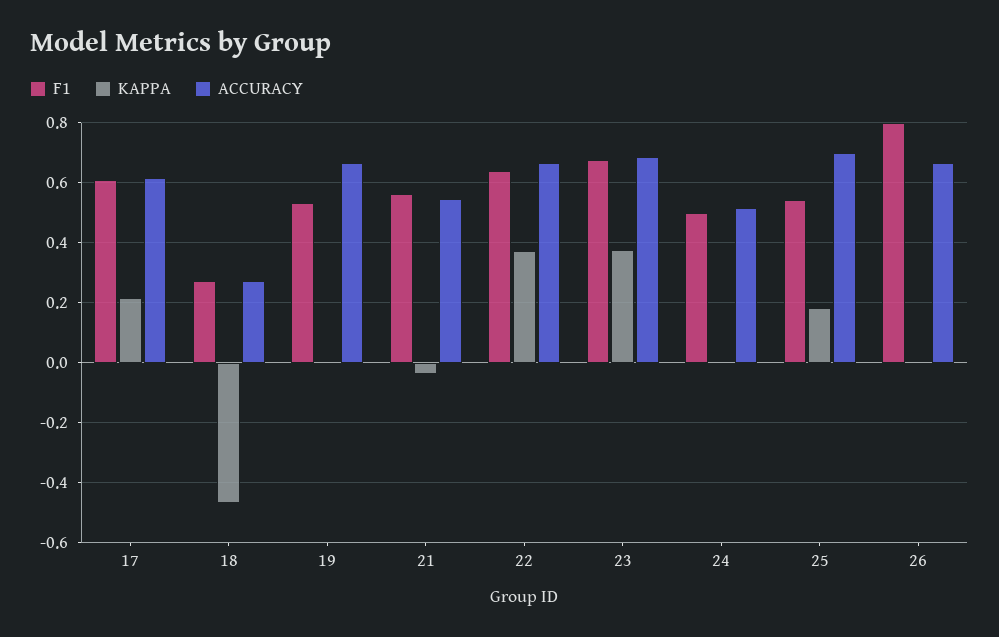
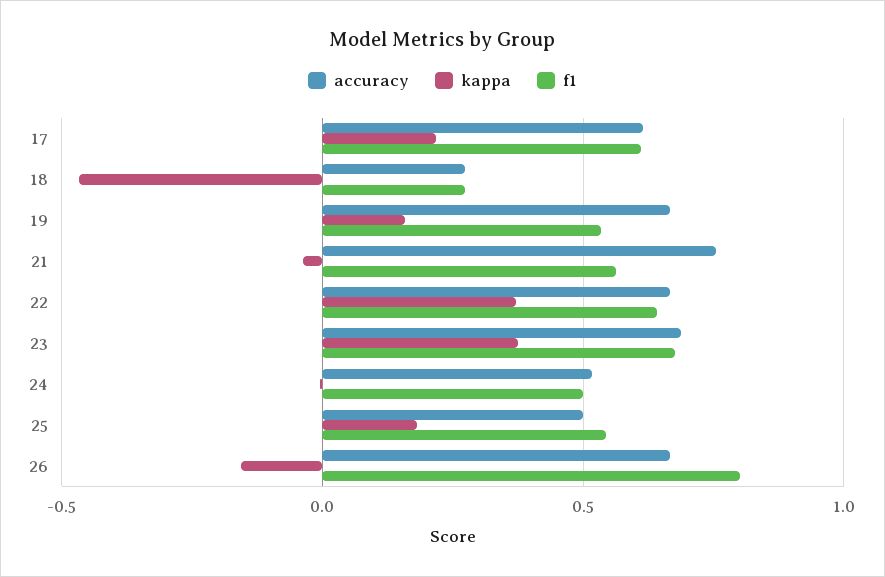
  {
    "F1": {
      "17": 0.6,
      "18": 0.275,
      "19": 0.525,
      "21": 0.575,
      "22": 0.65,
      "23": 0.675,
      "24": 0.5,
      "25": 0.55,
      "26": 0.8
    },
    "KAPPA": {
      "17": 0.225,
      "18": -0.475,
-     "19": 0,
+     "19": 0.15,
      "21": -0.05,
      "22": 0.375,
      "23": 0.375,
      "24": 0,
      "25": 0.175,
-     "26": 0
+     "26": -0.15
    },
    "ACCURACY": {
      "17": 0.625,
      "18": 0.275,
      "19": 0.675,
-     "21": 0.55,
+     "21": 0.75,
      "22": 0.675,
      "23": 0.7,
      "24": 0.525,
-     "25": 0.7,
+     "25": 0.5,
      "26": 0.675
    }
  }

